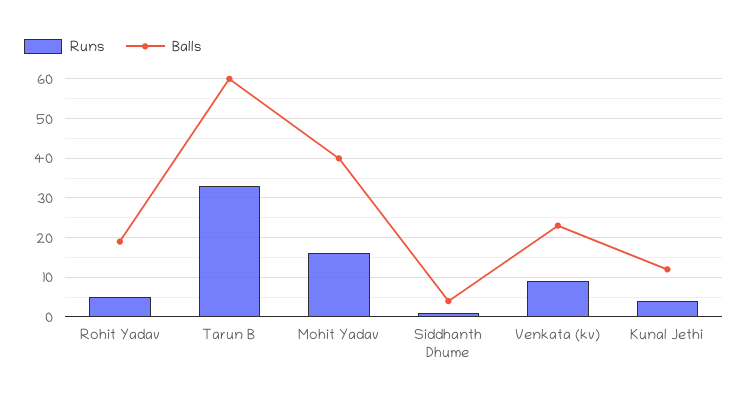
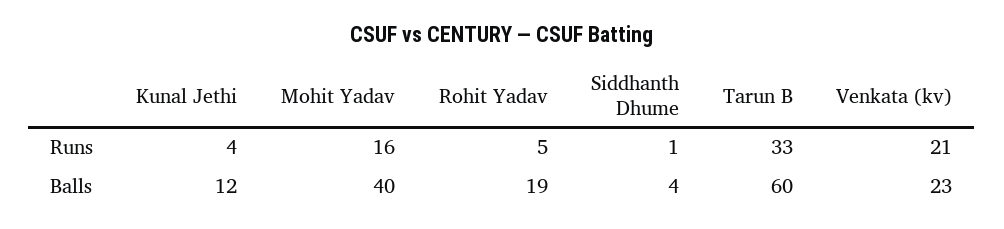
  {
    "Runs": {
      "Rohit Yadav": 5,
      "Tarun B": 33,
      "Mohit Yadav": 16,
      "Siddhanth Dhume": 1,
-     "Venkata (kv)": 10,
+     "Venkata (kv)": 21,
      "Kunal Jethi": 4
    },
    "Balls": {
      "Rohit Yadav": 19,
      "Tarun B": 60,
      "Mohit Yadav": 40,
      "Siddhanth Dhume": 4,
      "Venkata (kv)": 23,
      "Kunal Jethi": 12
    }
  }

